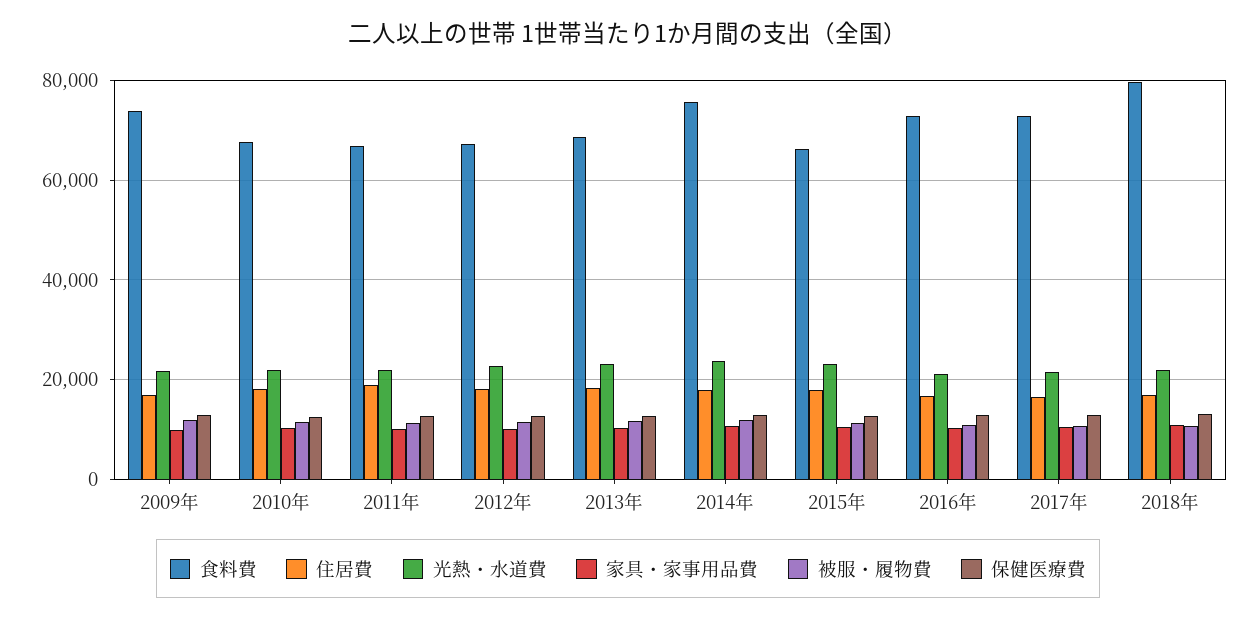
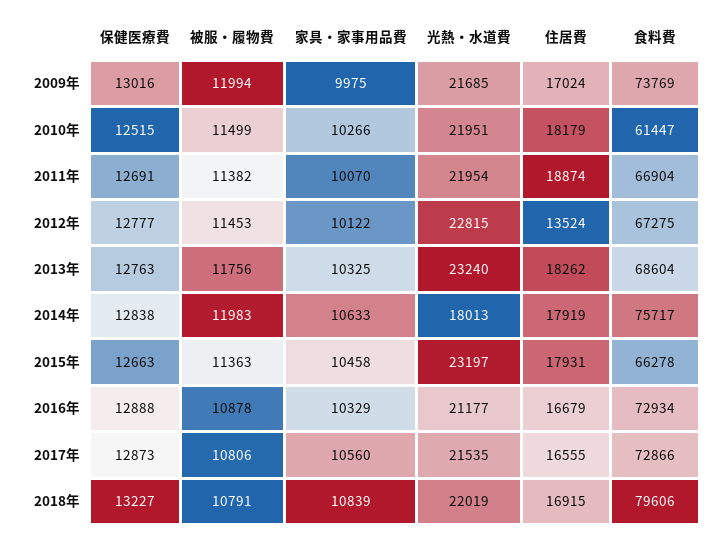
  {
    "食料費": {
      "2009年": 73769,
-     "2010年": 68000,
+     "2010年": 61447,
      "2011年": 66904,
      "2012年": 67275,
      "2013年": 68604,
      "2014年": 75717,
      "2015年": 66278,
      "2016年": 72934,
      "2017年": 72866,
      "2018年": 79606
    },
    "住居費": {
      "2009年": 17024,
      "2010年": 18179,
      "2011年": 18874,
-     "2012年": 18000,
+     "2012年": 13524,
      "2013年": 18262,
      "2014年": 17919,
      "2015年": 17931,
      "2016年": 16679,
      "2017年": 16555,
      "2018年": 16915
    },
    "光熱・水道費": {
      "2009年": 21685,
      "2010年": 21951,
      "2011年": 21954,
      "2012年": 22815,
      "2013年": 23240,
-     "2014年": 24000,
+     "2014年": 18013,
      "2015年": 23197,
      "2016年": 21177,
      "2017年": 21535,
      "2018年": 22019
    },
    "家具・家事用品費": {
      "2009年": 9975,
      "2010年": 10266,
      "2011年": 10070,
      "2012年": 10122,
      "2013年": 10325,
      "2014年": 10633,
      "2015年": 10458,
      "2016年": 10329,
      "2017年": 10560,
      "2018年": 10839
    },
    "被服・履物費": {
      "2009年": 11994,
      "2010年": 11499,
      "2011年": 11382,
      "2012年": 11453,
      "2013年": 11756,
      "2014年": 11983,
      "2015年": 11363,
      "2016年": 10878,
      "2017年": 10806,
      "2018年": 10791
    },
    "保健医療費": {
      "2009年": 13016,
      "2010年": 12515,
      "2011年": 12691,
      "2012年": 12777,
      "2013年": 12763,
      "2014年": 12838,
      "2015年": 12663,
      "2016年": 12888,
      "2017年": 12873,
      "2018年": 13227
    }
  }

